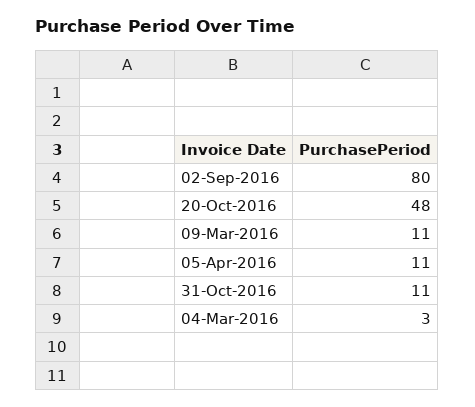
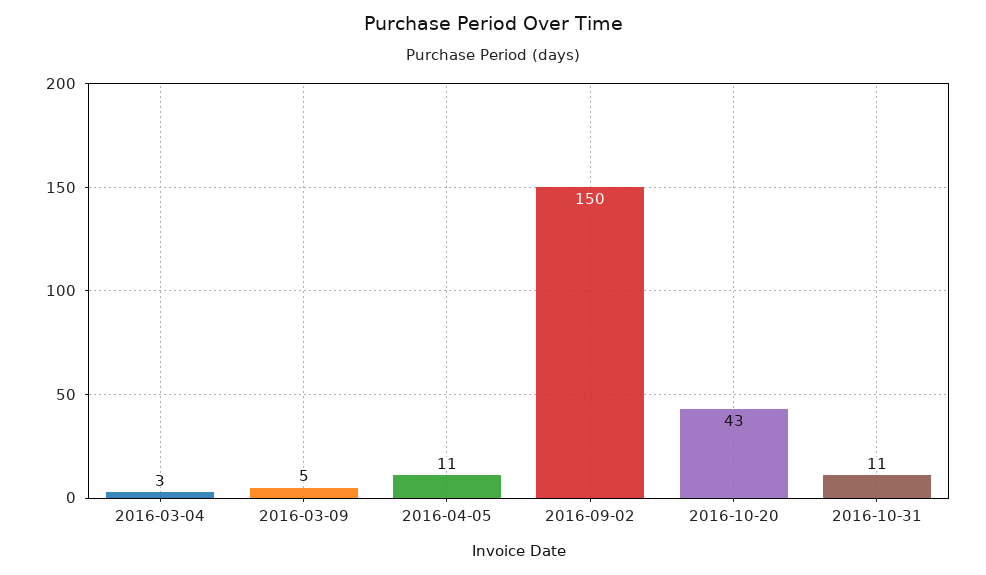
  {
-   "02-Sep-2016": 80,
+   "02-Sep-2016": 150,
-   "20-Oct-2016": 48,
+   "20-Oct-2016": 43,
-   "09-Mar-2016": 11,
+   "09-Mar-2016": 5,
    "05-Apr-2016": 11,
    "31-Oct-2016": 11,
    "04-Mar-2016": 3
  }

